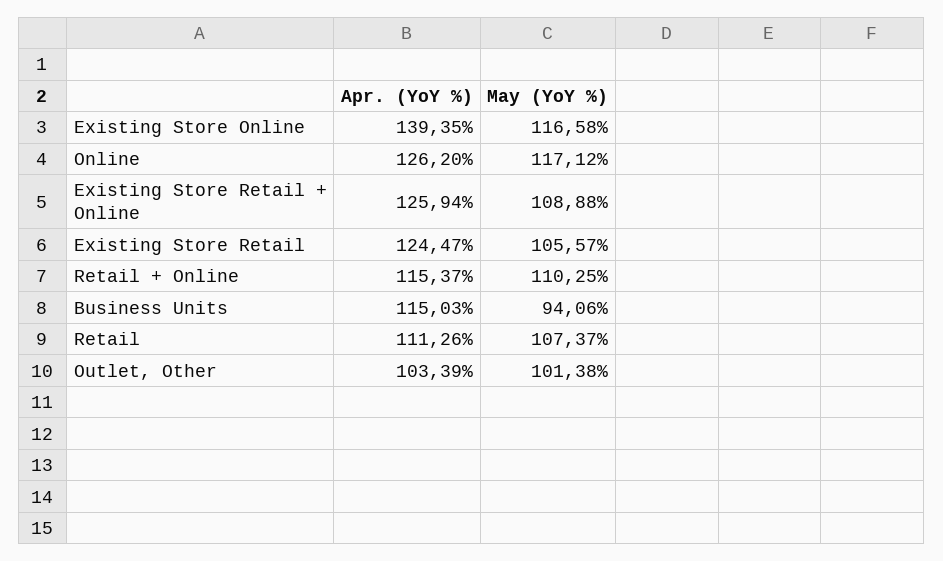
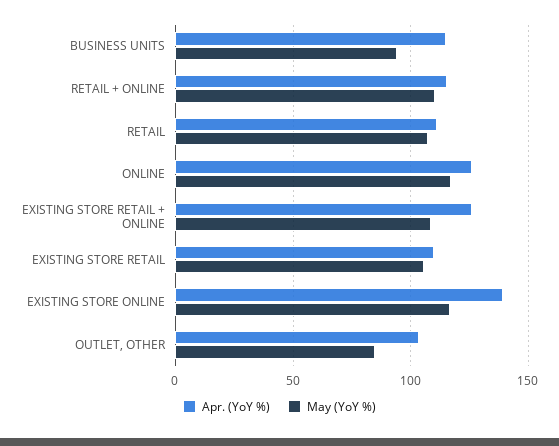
  {
    "Apr. (YoY %)": {
      "Existing Store Online": 139.35,
      "Online": 126.2,
      "Existing Store Retail + Online": 125.94,
-     "Existing Store Retail": 124.47,
+     "Existing Store Retail": 110,
      "Retail + Online": 115.37,
      "Business Units": 115.03,
      "Retail": 111.26,
      "Outlet, Other": 103.39
    },
    "May (YoY %)": {
      "Existing Store Online": 116.58,
      "Online": 117.12,
      "Existing Store Retail + Online": 108.88,
      "Existing Store Retail": 105.57,
      "Retail + Online": 110.25,
      "Business Units": 94.06,
      "Retail": 107.37,
-     "Outlet, Other": 101.38
+     "Outlet, Other": 85
    }
  }

